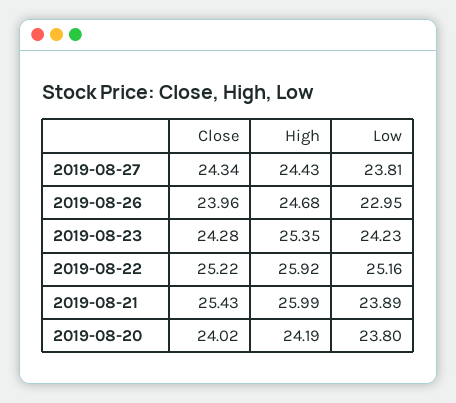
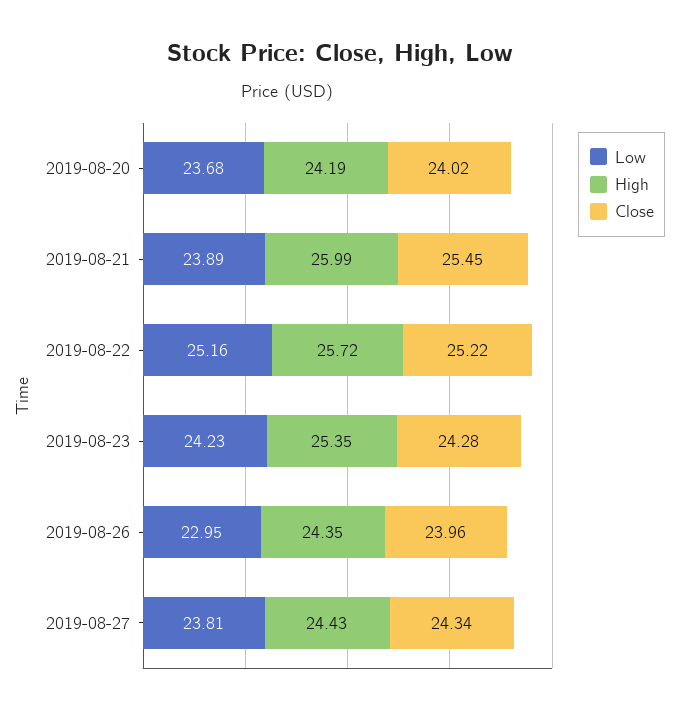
  {
    "Close": {
      "2019-08-27": 24.34,
      "2019-08-26": 23.96,
      "2019-08-23": 24.28,
      "2019-08-22": 25.22,
-     "2019-08-21": 25.43,
+     "2019-08-21": 25.45,
      "2019-08-20": 24.02
    },
    "High": {
      "2019-08-27": 24.43,
-     "2019-08-26": 24.68,
+     "2019-08-26": 24.35,
      "2019-08-23": 25.35,
-     "2019-08-22": 25.92,
+     "2019-08-22": 25.72,
      "2019-08-21": 25.99,
      "2019-08-20": 24.19
    },
    "Low": {
      "2019-08-27": 23.81,
      "2019-08-26": 22.95,
      "2019-08-23": 24.23,
      "2019-08-22": 25.16,
      "2019-08-21": 23.89,
-     "2019-08-20": 23.8
+     "2019-08-20": 23.68
    }
  }

